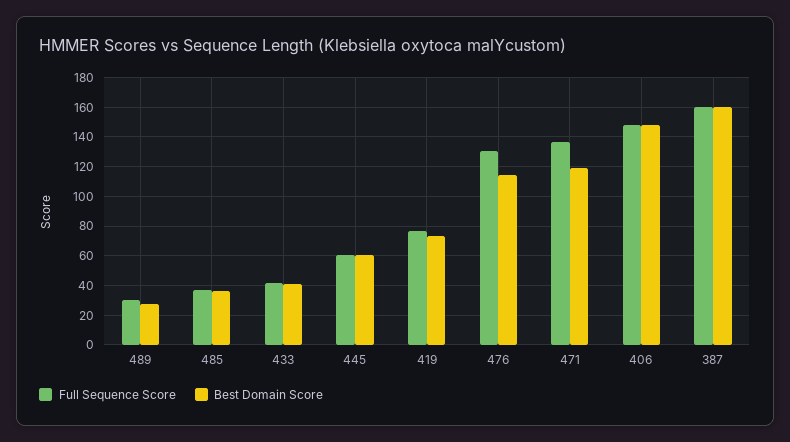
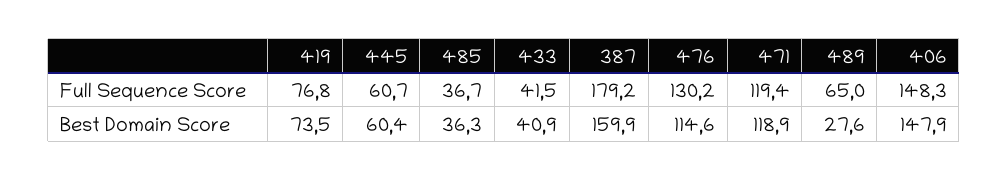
  {
    "Full Sequence Score": {
-     "489": 30,
+     "489": 65,
      "485": 36.7,
      "433": 41.5,
      "445": 60.7,
      "419": 76.8,
      "476": 130.2,
-     "471": 135,
+     "471": 119.4,
      "406": 148.3,
-     "387": 160
+     "387": 179.2
    },
    "Best Domain Score": {
      "489": 27.6,
      "485": 36.3,
      "433": 40.9,
      "445": 60.4,
      "419": 73.5,
      "476": 114.6,
      "471": 118.9,
      "406": 147.9,
      "387": 159.9
    }
  }

